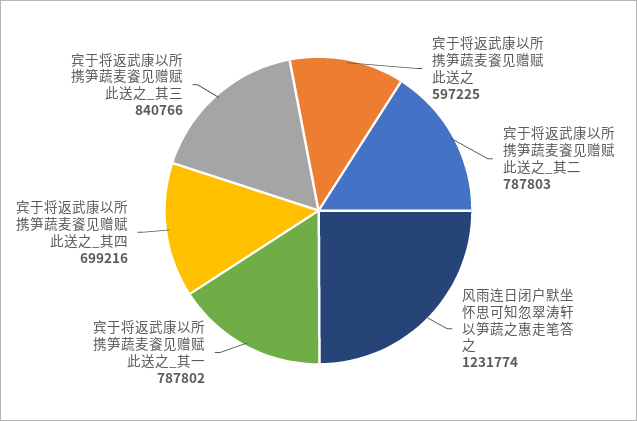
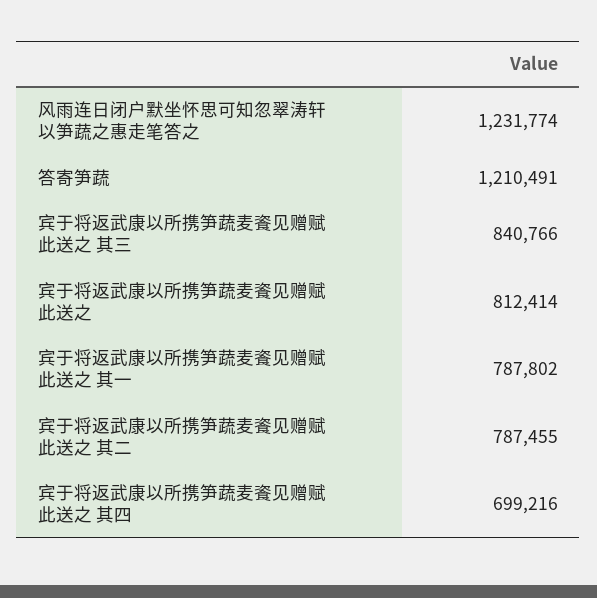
  {
-   "宾于将返武康以所携笋蔬麦餈见赠赋此送之": 597225,
+   "宾于将返武康以所携笋蔬麦餈见赠赋此送之": 812414,
-   "宾于将返武康以所携笋蔬麦餈见赠赋此送之_其二": 787803,
+   "宾于将返武康以所携笋蔬麦餈见赠赋此送之_其二": 787455,
    "风雨连日闭户默坐怀思可知忽翠涛轩以笋蔬之惠走笔答之": 1231774,
    "宾于将返武康以所携笋蔬麦餈见赠赋此送之_其一": 787802,
    "宾于将返武康以所携笋蔬麦餈见赠赋此送之_其四": 699216,
-   "宾于将返武康以所携笋蔬麦餈见赠赋此送之_其三": 840766
+   "宾于将返武康以所携笋蔬麦餈见赠赋此送之_其三": 840766,
+   "答寄笋蔬": 1210491
  }

